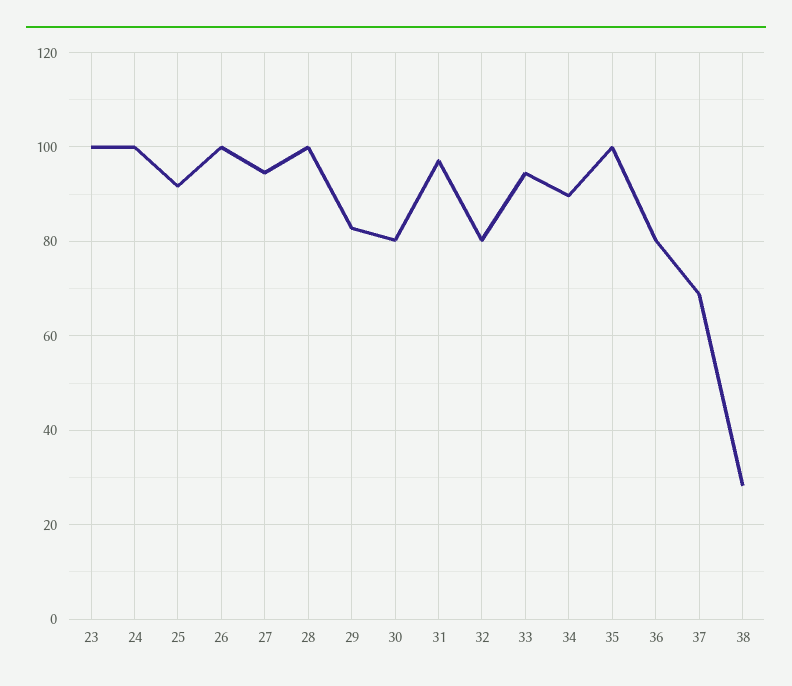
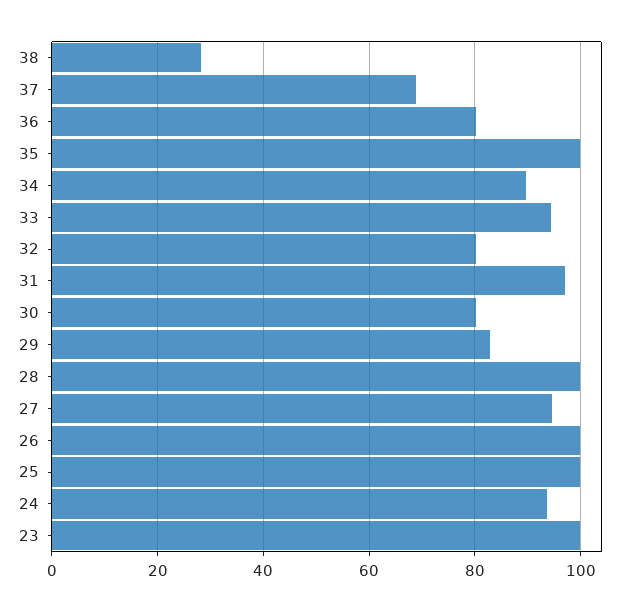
  {
    "23": 100,
-   "24": 100,
+   "24": 94,
-   "25": 92,
+   "25": 100,
    "26": 100,
    "27": 94,
    "28": 100,
    "29": 82,
    "30": 80,
    "31": 98,
    "32": 80,
    "33": 94,
    "34": 90,
    "35": 100,
    "36": 80,
    "37": 68,
    "38": 28
  }

